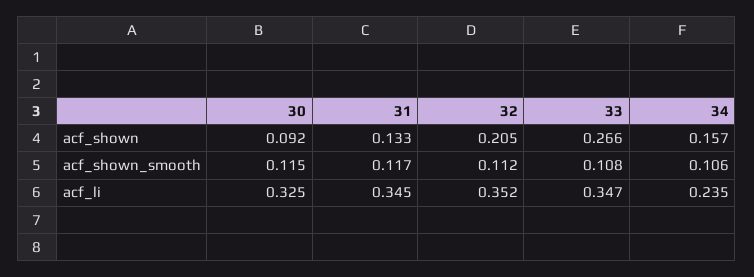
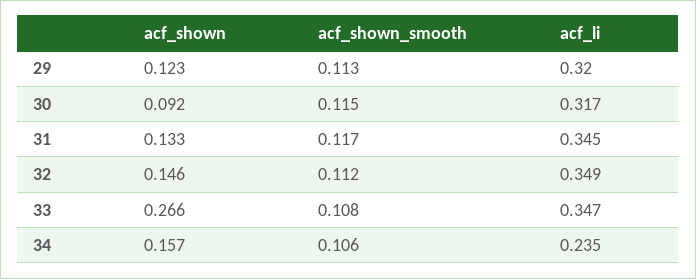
  {
    "30": {
      "acf_shown": 0.092,
      "acf_shown_smooth": 0.115,
-     "acf_li": 0.325
+     "acf_li": 0.317
    },
    "31": {
      "acf_shown": 0.133,
      "acf_shown_smooth": 0.117,
      "acf_li": 0.345
    },
    "32": {
-     "acf_shown": 0.205,
+     "acf_shown": 0.146,
      "acf_shown_smooth": 0.112,
-     "acf_li": 0.352
+     "acf_li": 0.349
    },
    "33": {
      "acf_shown": 0.266,
      "acf_shown_smooth": 0.108,
      "acf_li": 0.347
    },
    "34": {
      "acf_shown": 0.157,
      "acf_shown_smooth": 0.106,
      "acf_li": 0.235
-   }
+   },
+   "29": {
+     "acf_shown": 0.123,
+     "acf_shown_smooth": 0.113,
+     "acf_li": 0.32
+   }
  }

